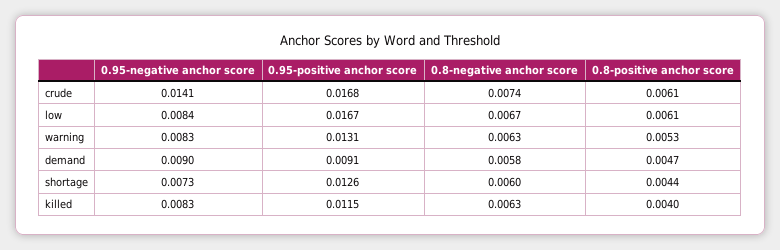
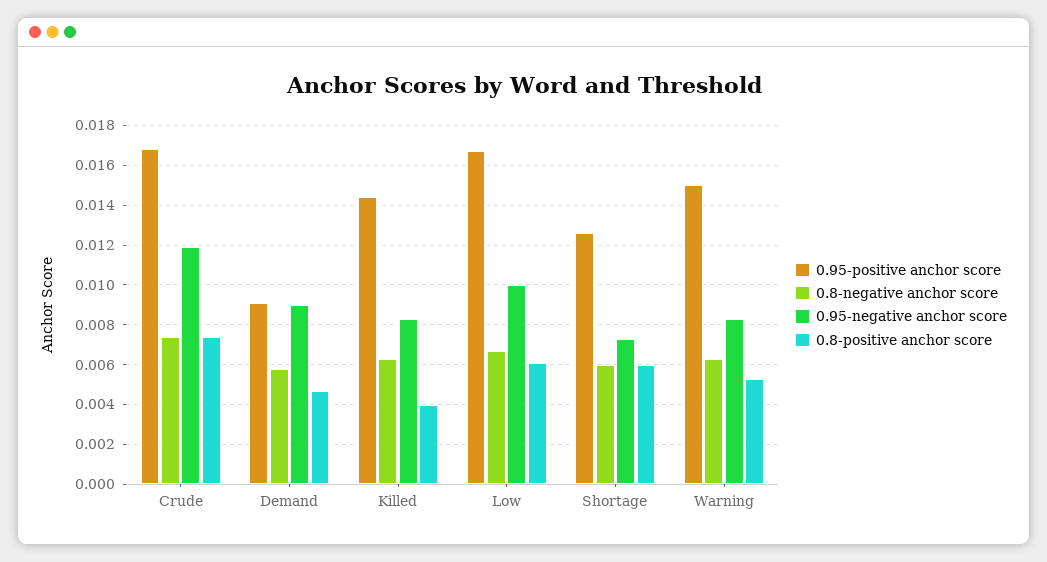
  {
    "0.95-negative anchor score": {
-     "crude": 0.0141,
+     "crude": 0.012,
-     "low": 0.0084,
+     "low": 0.01,
      "warning": 0.0083,
      "demand": 0.009,
      "shortage": 0.0073,
      "killed": 0.0083
    },
    "0.95-positive anchor score": {
      "crude": 0.0168,
      "low": 0.0167,
-     "warning": 0.0131,
+     "warning": 0.015,
      "demand": 0.0091,
      "shortage": 0.0126,
-     "killed": 0.0115
+     "killed": 0.0145
    },
    "0.8-negative anchor score": {
      "crude": 0.0074,
      "low": 0.0067,
      "warning": 0.0063,
      "demand": 0.0058,
      "shortage": 0.006,
      "killed": 0.0063
    },
    "0.8-positive anchor score": {
-     "crude": 0.0061,
+     "crude": 0.0075,
      "low": 0.0061,
      "warning": 0.0053,
      "demand": 0.0047,
-     "shortage": 0.0044,
+     "shortage": 0.006,
      "killed": 0.004
    }
  }

